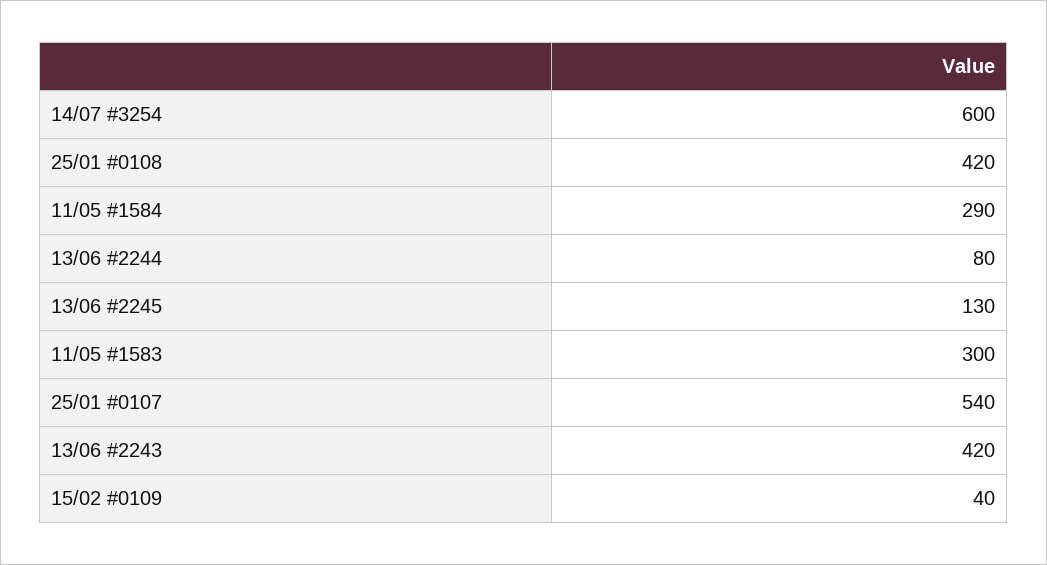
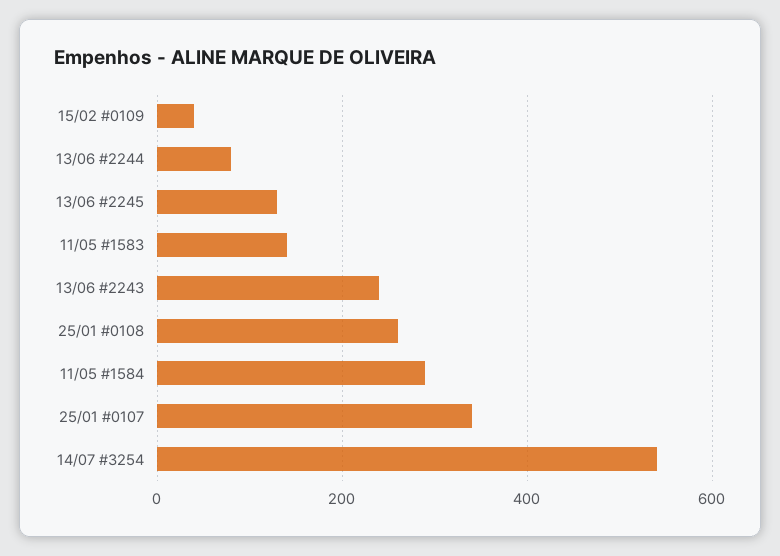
  {
-   "14/07 #3254": 600,
+   "14/07 #3254": 540,
-   "25/01 #0108": 420,
+   "25/01 #0108": 260,
    "11/05 #1584": 290,
    "13/06 #2244": 80,
    "13/06 #2245": 130,
-   "11/05 #1583": 300,
+   "11/05 #1583": 140,
-   "25/01 #0107": 540,
+   "25/01 #0107": 340,
-   "13/06 #2243": 420,
+   "13/06 #2243": 240,
    "15/02 #0109": 40
  }

